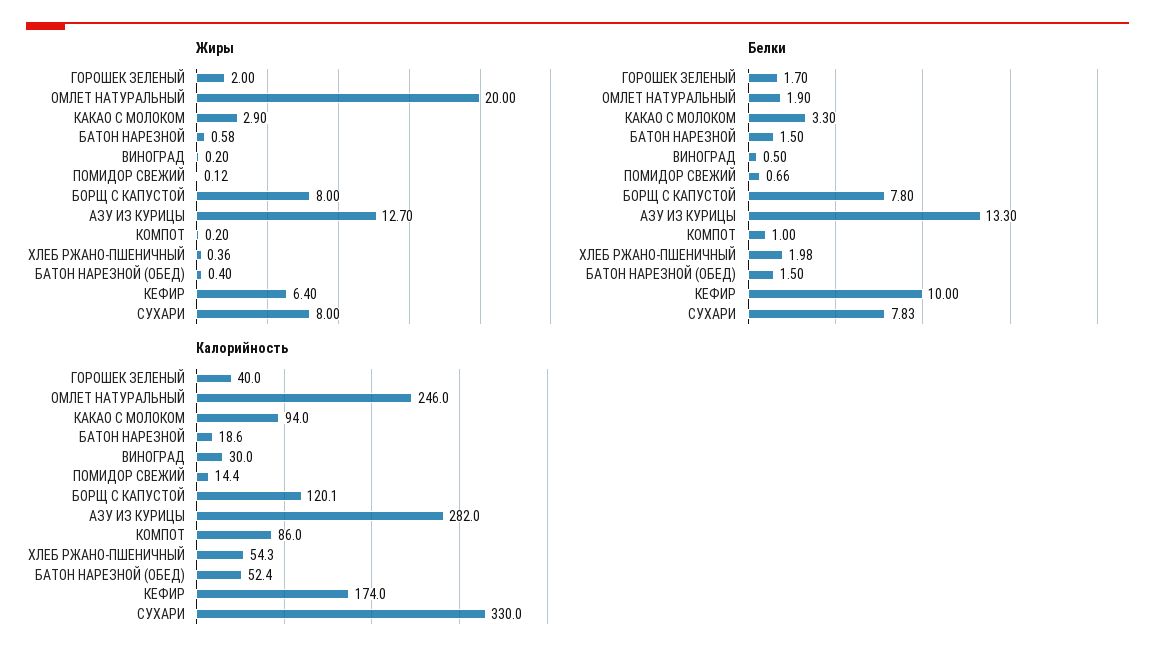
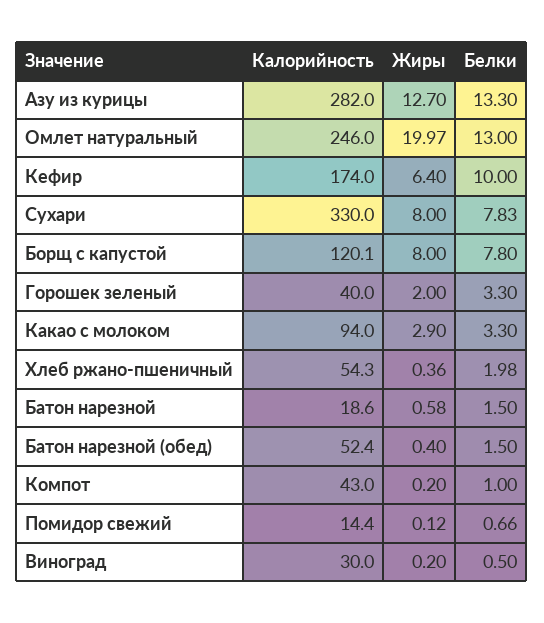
  {
    "Жиры": {
      "ГОРОШЕК ЗЕЛЕНЫЙ": 2,
-     "ОМЛЕТ НАТУРАЛЬНЫЙ": 20,
+     "ОМЛЕТ НАТУРАЛЬНЫЙ": 19.97,
      "КАКАО С МОЛОКОМ": 2.9,
      "БАТОН НАРЕЗНОЙ": 0.58,
      "ВИНОГРАД": 0.2,
      "ПОМИДОР СВЕЖИЙ": 0.12,
      "БОРЩ С КАПУСТОЙ": 8,
      "АЗУ ИЗ КУРИЦЫ": 12.7,
      "КОМПОТ": 0.2,
      "ХЛЕБ РЖАНО-ПШЕНИЧНЫЙ": 0.36,
      "БАТОН НАРЕЗНОЙ (ОБЕД)": 0.4,
      "КЕФИР": 6.4,
      "СУХАРИ": 8
    },
    "Белки": {
-     "ГОРОШЕК ЗЕЛЕНЫЙ": 1.7,
+     "ГОРОШЕК ЗЕЛЕНЫЙ": 3.3,
-     "ОМЛЕТ НАТУРАЛЬНЫЙ": 1.9,
+     "ОМЛЕТ НАТУРАЛЬНЫЙ": 13,
      "КАКАО С МОЛОКОМ": 3.3,
      "БАТОН НАРЕЗНОЙ": 1.5,
      "ВИНОГРАД": 0.5,
      "ПОМИДОР СВЕЖИЙ": 0.66,
      "БОРЩ С КАПУСТОЙ": 7.8,
      "АЗУ ИЗ КУРИЦЫ": 13.3,
      "КОМПОТ": 1,
      "ХЛЕБ РЖАНО-ПШЕНИЧНЫЙ": 1.98,
      "БАТОН НАРЕЗНОЙ (ОБЕД)": 1.5,
      "КЕФИР": 10,
      "СУХАРИ": 7.83
    },
    "Калорийность": {
      "ГОРОШЕК ЗЕЛЕНЫЙ": 40,
      "ОМЛЕТ НАТУРАЛЬНЫЙ": 246,
      "КАКАО С МОЛОКОМ": 94,
      "БАТОН НАРЕЗНОЙ": 18.6,
      "ВИНОГРАД": 30,
      "ПОМИДОР СВЕЖИЙ": 14.4,
      "БОРЩ С КАПУСТОЙ": 120.1,
      "АЗУ ИЗ КУРИЦЫ": 282,
-     "КОМПОТ": 86,
+     "КОМПОТ": 43,
      "ХЛЕБ РЖАНО-ПШЕНИЧНЫЙ": 54.3,
      "БАТОН НАРЕЗНОЙ (ОБЕД)": 52.4,
      "КЕФИР": 174,
      "СУХАРИ": 330
    }
  }

